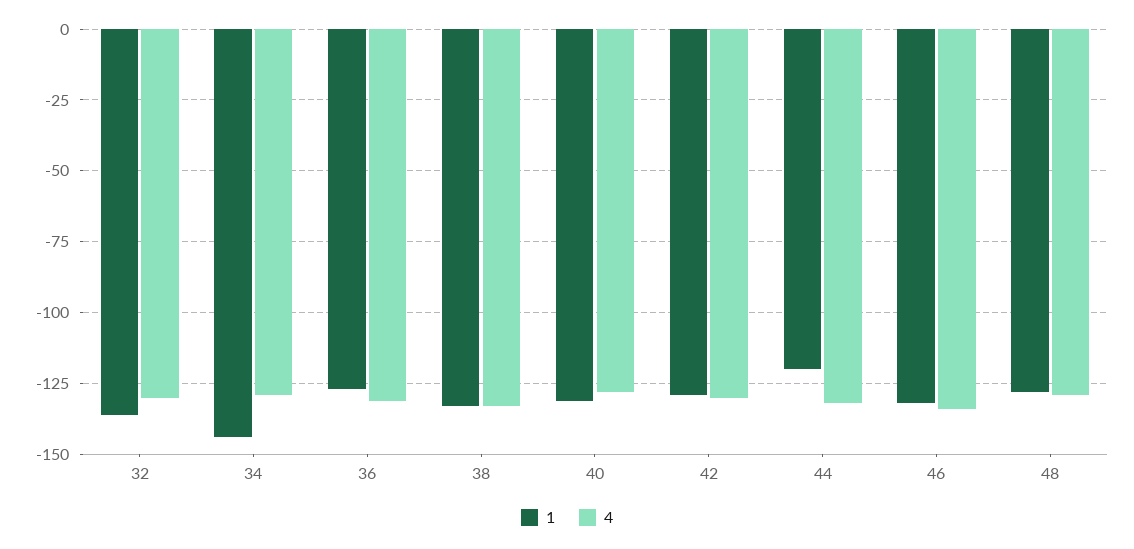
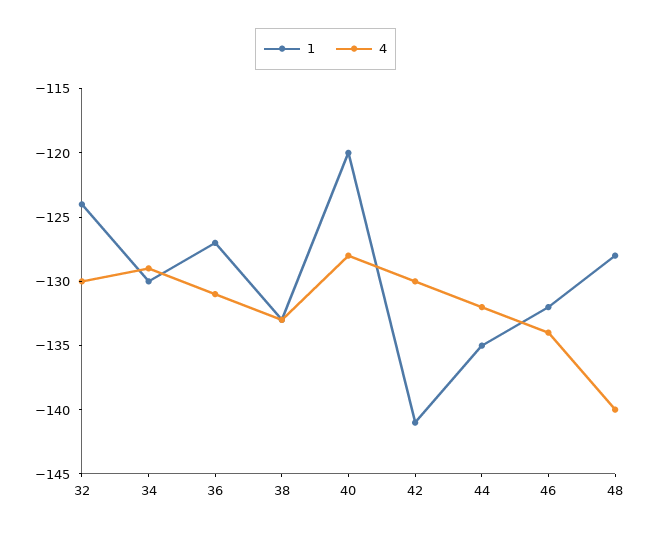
  {
    "1": {
-     "32": -135,
+     "32": -124,
-     "34": -145,
+     "34": -130,
      "36": -127,
      "38": -133,
-     "40": -130,
+     "40": -120,
-     "42": -130,
+     "42": -141,
-     "44": -120,
+     "44": -135,
      "46": -132,
      "48": -128
    },
    "4": {
      "32": -130,
      "34": -129,
      "36": -131,
      "38": -133,
      "40": -128,
      "42": -130,
      "44": -132,
      "46": -134,
-     "48": -130
+     "48": -140
    }
  }

